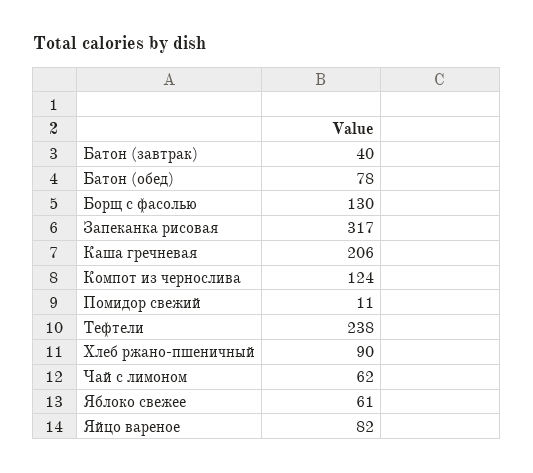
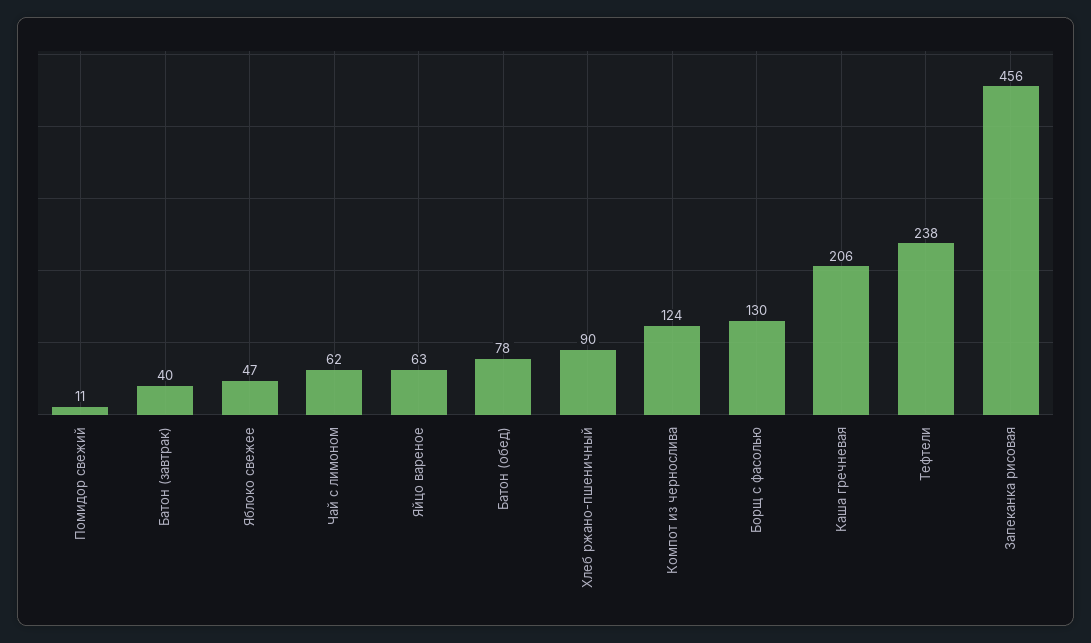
  {
    "Батон (завтрак)": 40,
    "Батон (обед)": 78,
    "Борщ с фасолью": 130,
-   "Запеканка рисовая": 317,
+   "Запеканка рисовая": 456,
    "Каша гречневая": 206,
    "Компот из чернослива": 124,
    "Помидор свежий": 11,
    "Тефтели": 238,
    "Хлеб ржано-пшеничный": 90,
    "Чай с лимоном": 62,
-   "Яблоко свежее": 61,
+   "Яблоко свежее": 47,
-   "Яйцо вареное": 82
+   "Яйцо вареное": 63
  }

